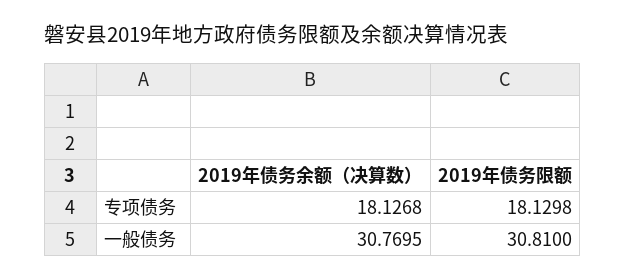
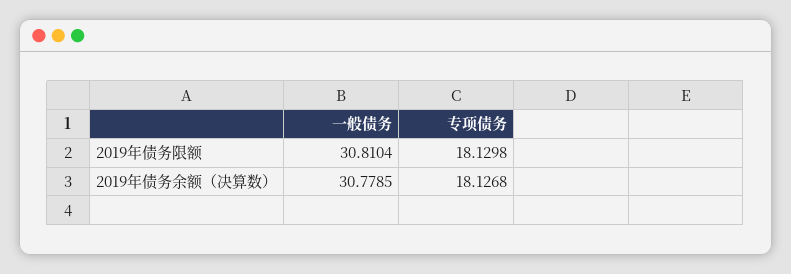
  {
    "2019年债务余额（决算数）": {
      "专项债务": 18.1268,
-     "一般债务": 30.7695
+     "一般债务": 30.7785
    },
    "2019年债务限额": {
      "专项债务": 18.1298,
-     "一般债务": 30.81
+     "一般债务": 30.8104
    }
  }

